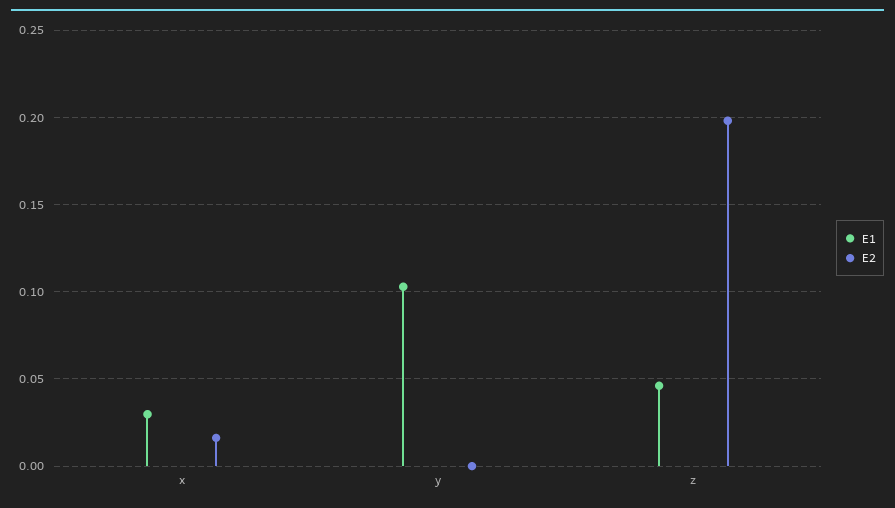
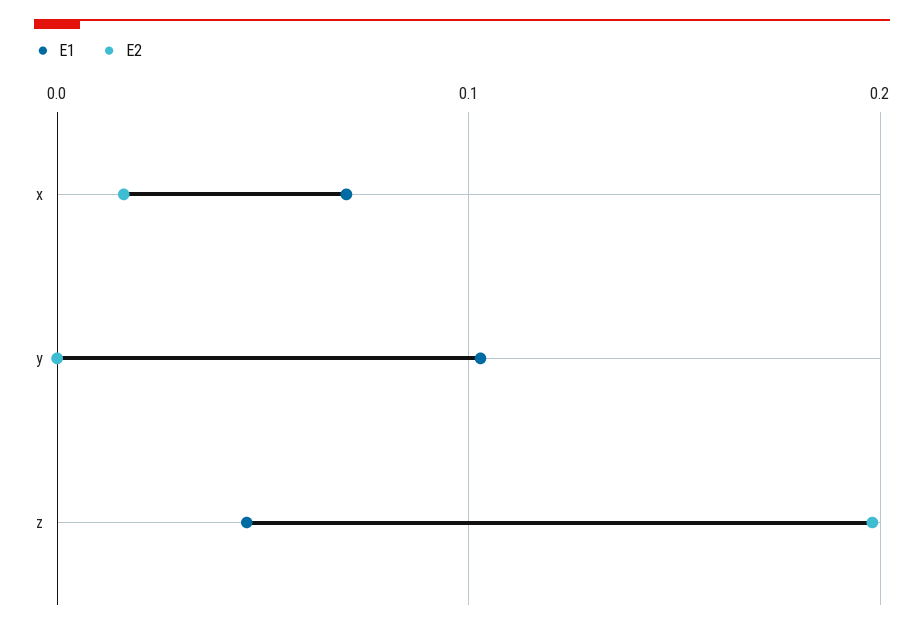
  {
    "E1": {
-     "x": 0.03,
+     "x": 0.07,
      "y": 0.105,
      "z": 0.045
    },
    "E2": {
      "x": 0.015,
      "y": 0,
      "z": 0.2
    }
  }

